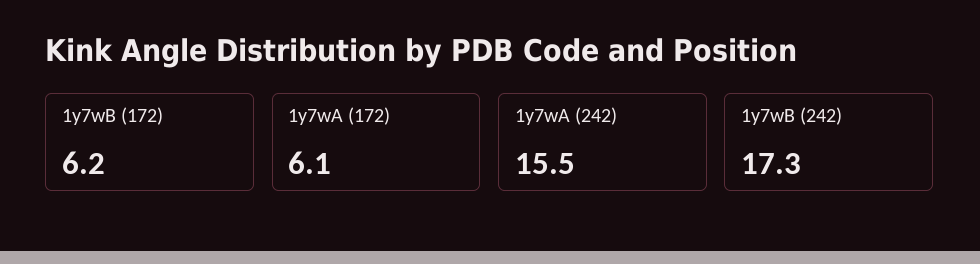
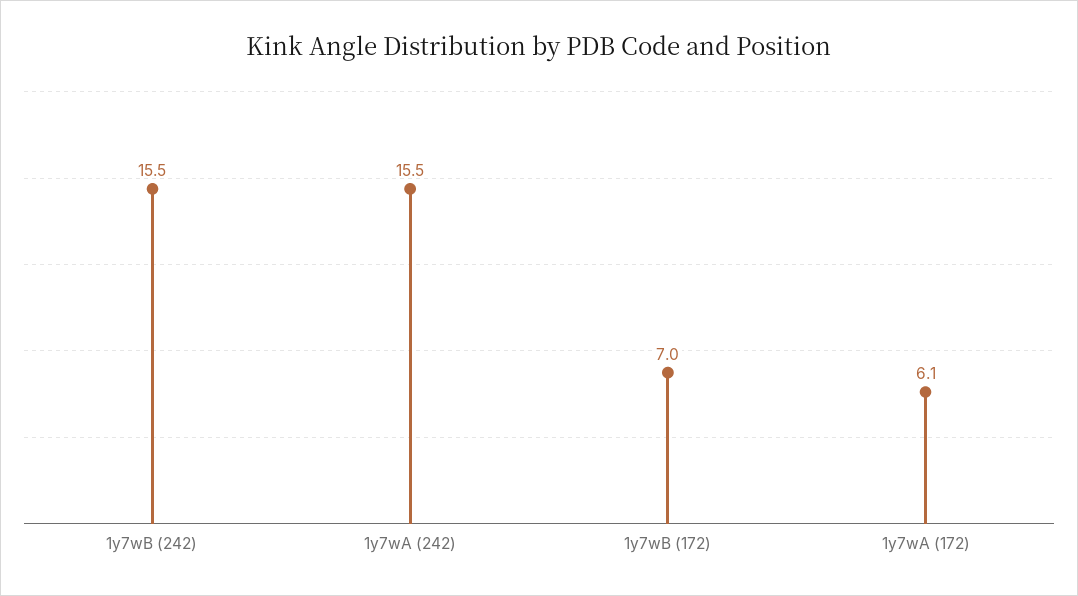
  {
-   "1y7wB (172)": 6.2,
+   "1y7wB (172)": 7,
    "1y7wA (172)": 6.1,
    "1y7wA (242)": 15.5,
-   "1y7wB (242)": 17.3
+   "1y7wB (242)": 15.5
  }

